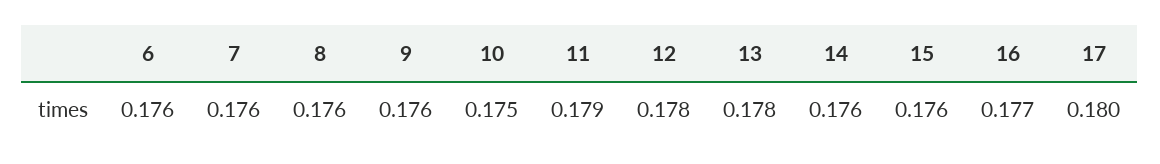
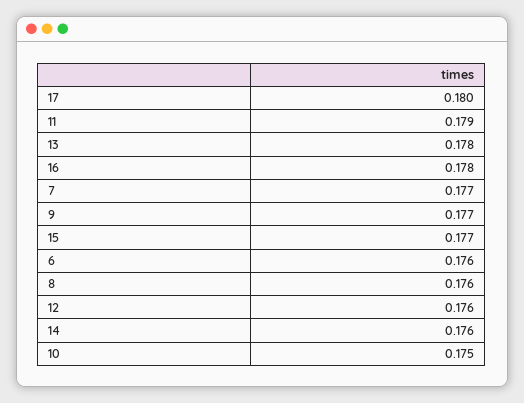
  {
    "6": 0.176,
-   "7": 0.176,
+   "7": 0.177,
    "8": 0.176,
-   "9": 0.176,
+   "9": 0.177,
    "10": 0.175,
    "11": 0.179,
-   "12": 0.178,
+   "12": 0.176,
    "13": 0.178,
    "14": 0.176,
-   "15": 0.176,
+   "15": 0.177,
-   "16": 0.177,
+   "16": 0.178,
    "17": 0.18
  }

